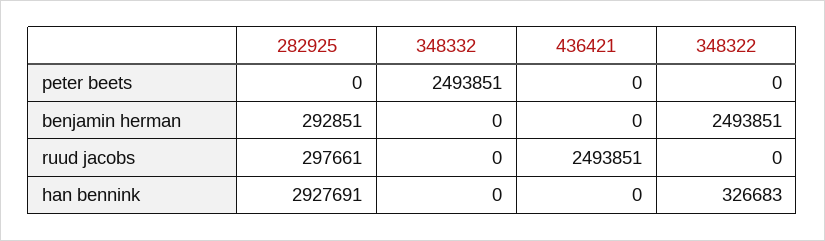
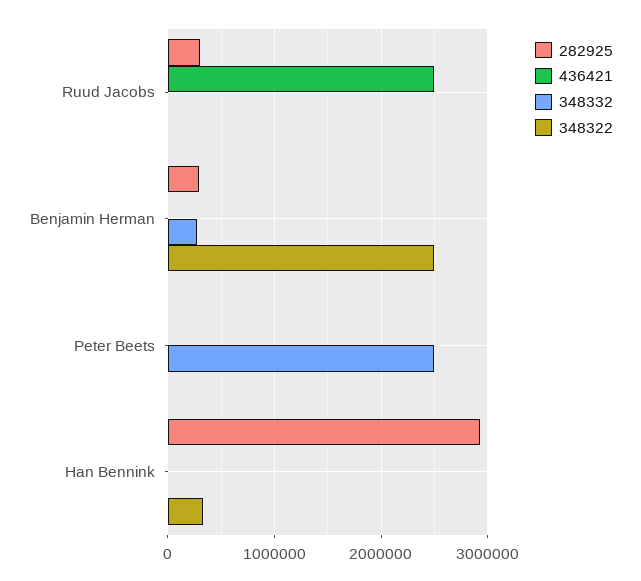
  {
    "282925": {
      "peter beets": 0,
      "benjamin herman": 292851,
      "ruud jacobs": 297661,
      "han bennink": 2927691
    },
    "348332": {
      "peter beets": 2493851,
-     "benjamin herman": 0,
+     "benjamin herman": 300000,
      "ruud jacobs": 0,
      "han bennink": 0
    },
    "436421": {
      "peter beets": 0,
      "benjamin herman": 0,
      "ruud jacobs": 2493851,
      "han bennink": 0
    },
    "348322": {
      "peter beets": 0,
      "benjamin herman": 2493851,
      "ruud jacobs": 0,
      "han bennink": 326683
    }
  }

